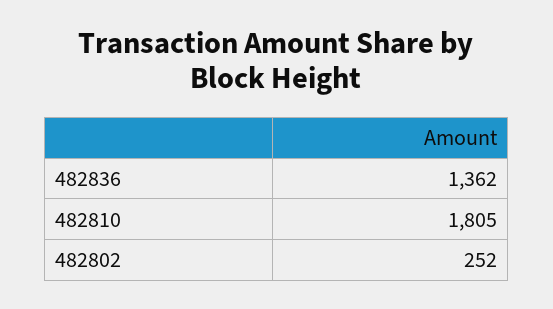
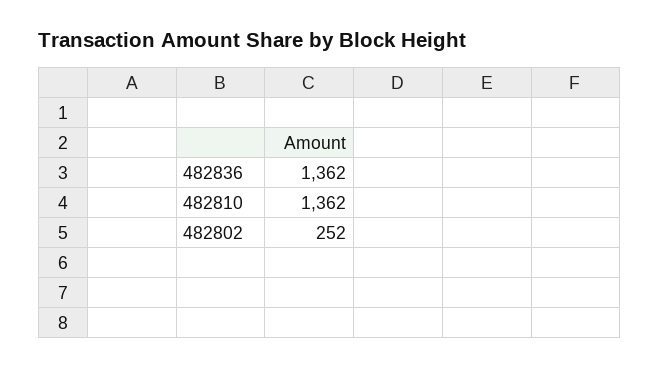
  {
    "482836": 1362,
-   "482810": 1805,
+   "482810": 1362,
    "482802": 252
  }

